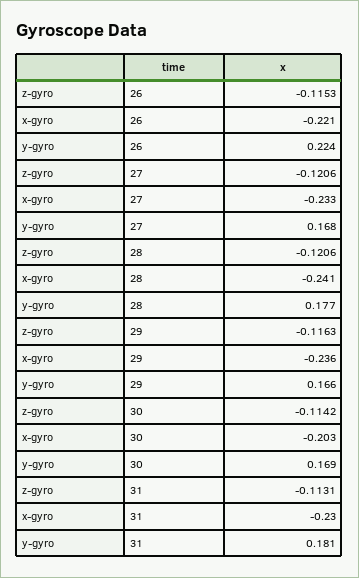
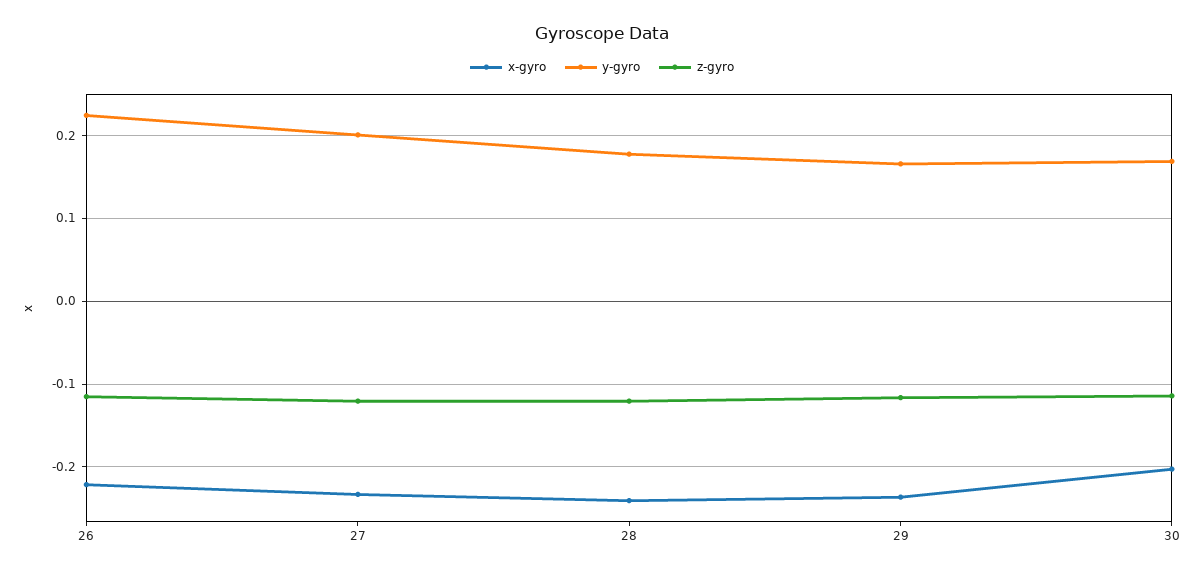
  {
    "z-gyro": {
      "26": -0.1153,
      "27": -0.1206,
      "28": -0.1206,
      "29": -0.1163,
-     "30": -0.1142,
+     "30": -0.1142
-     "31": -0.1131
    },
    "x-gyro": {
      "26": -0.221,
      "27": -0.233,
      "28": -0.241,
      "29": -0.236,
-     "30": -0.203,
+     "30": -0.203
-     "31": -0.23
    },
    "y-gyro": {
      "26": 0.224,
-     "27": 0.168,
+     "27": 0.2,
      "28": 0.177,
      "29": 0.166,
-     "30": 0.169,
+     "30": 0.169
-     "31": 0.181
    }
  }

